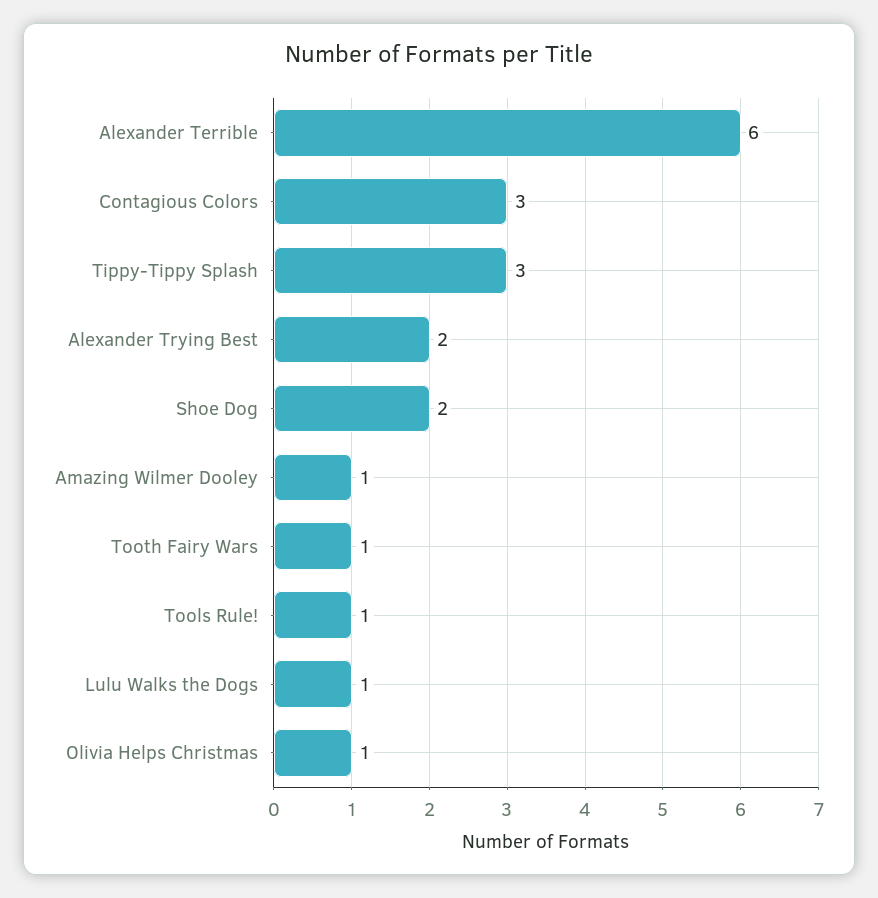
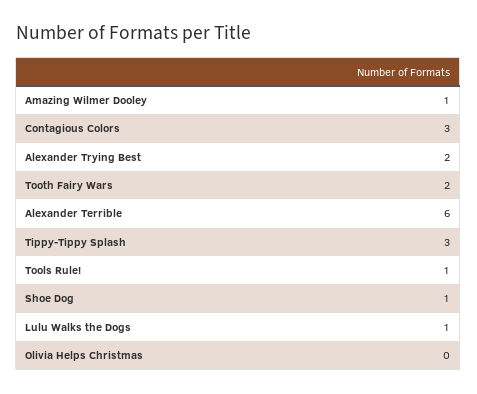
  {
    "Alexander Terrible": 6,
    "Contagious Colors": 3,
    "Tippy-Tippy Splash": 3,
    "Alexander Trying Best": 2,
-   "Shoe Dog": 2,
+   "Shoe Dog": 1,
    "Amazing Wilmer Dooley": 1,
-   "Tooth Fairy Wars": 1,
+   "Tooth Fairy Wars": 2,
    "Tools Rule!": 1,
    "Lulu Walks the Dogs": 1,
-   "Olivia Helps Christmas": 1
+   "Olivia Helps Christmas": 0
  }

